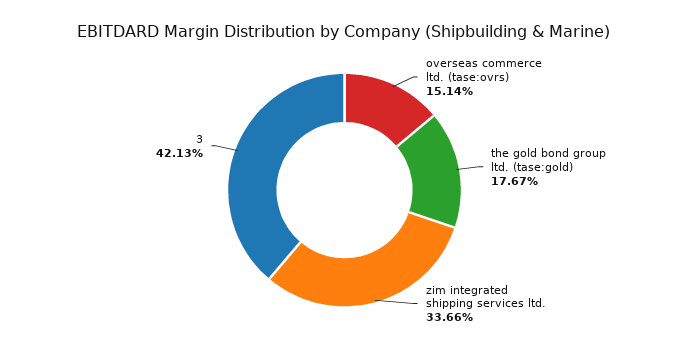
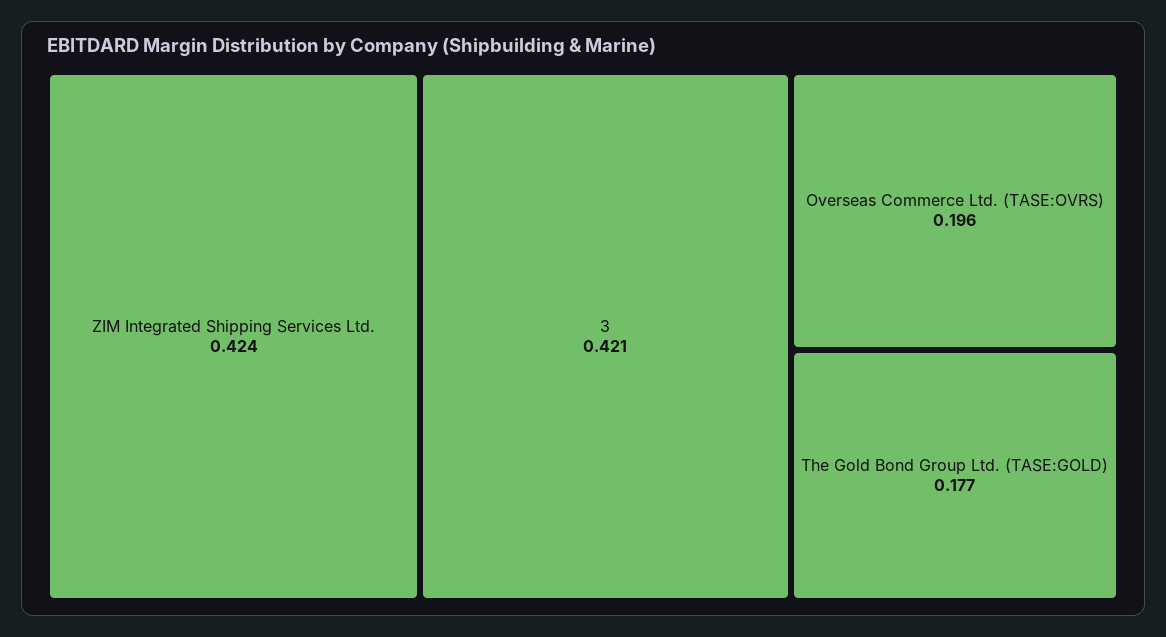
  {
-   "overseas commerce ltd. (tase:ovrs)": 0.1514,
+   "overseas commerce ltd. (tase:ovrs)": 0.196,
    "the gold bond group ltd. (tase:gold)": 0.1767,
-   "zim integrated shipping services ltd.": 0.3366,
+   "zim integrated shipping services ltd.": 0.424,
    "3": 0.4213
  }

